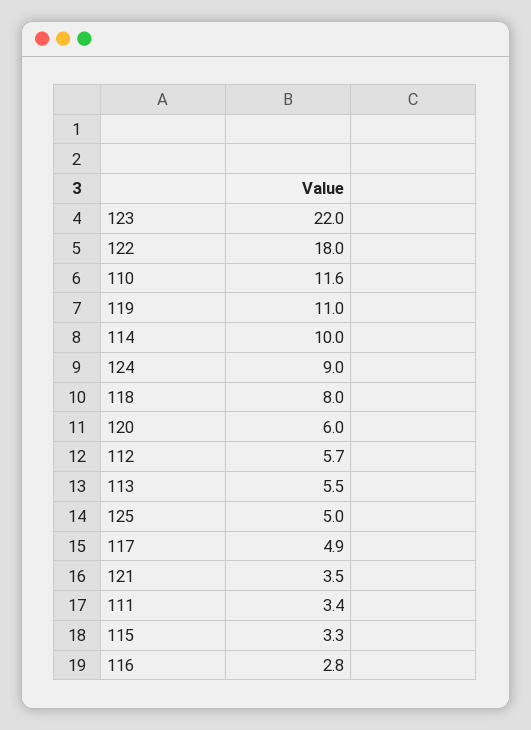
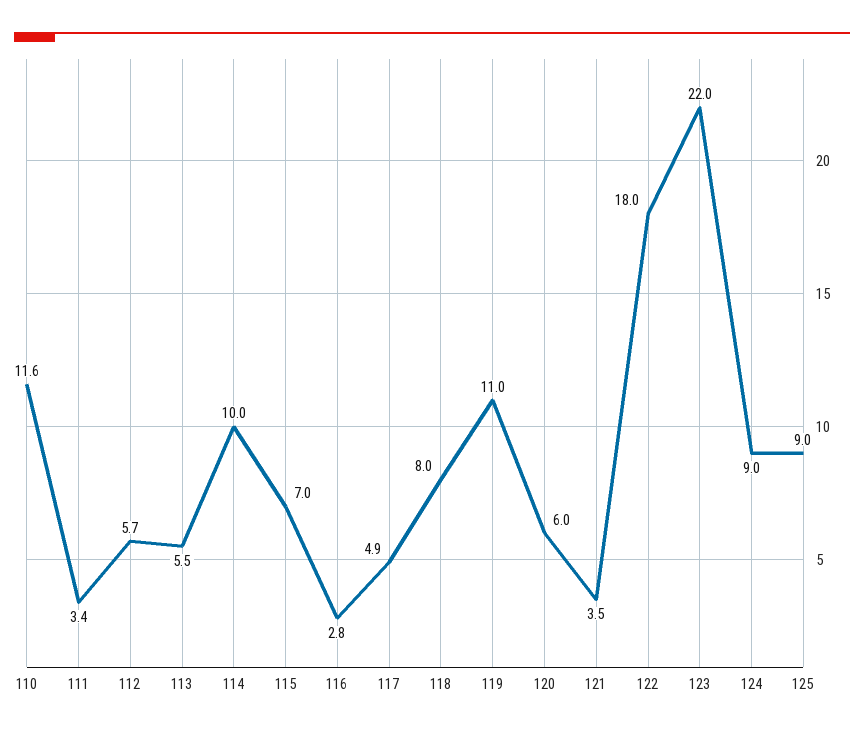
  {
    "123": 22,
    "122": 18,
    "110": 11.6,
    "119": 11,
    "114": 10,
    "124": 9,
    "118": 8,
    "120": 6,
    "112": 5.7,
    "113": 5.5,
-   "125": 5,
+   "125": 9,
    "117": 4.9,
    "121": 3.5,
    "111": 3.4,
-   "115": 3.3,
+   "115": 7,
    "116": 2.8
  }

